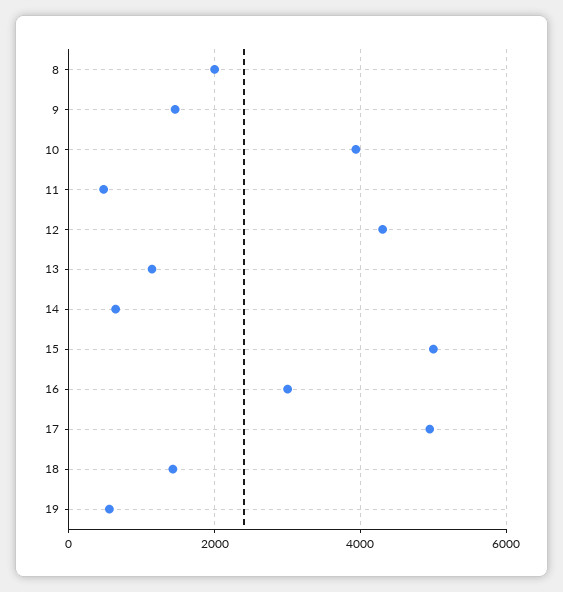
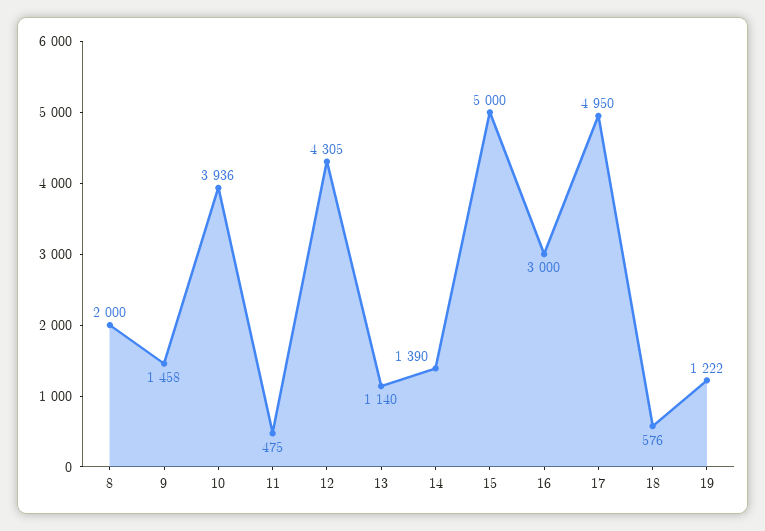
  {
    "8": 2000,
    "9": 1458,
    "10": 3936,
    "11": 475,
    "12": 4305,
    "13": 1140,
-   "14": 600,
+   "14": 1390,
    "15": 5000,
    "16": 3000,
    "17": 4950,
-   "18": 1400,
+   "18": 576,
-   "19": 600
+   "19": 1222
  }

